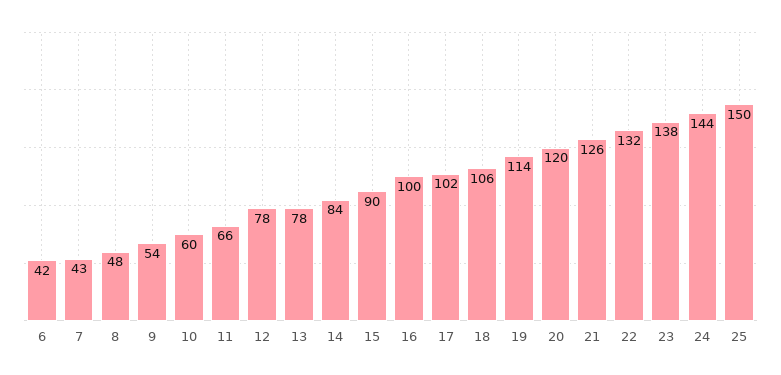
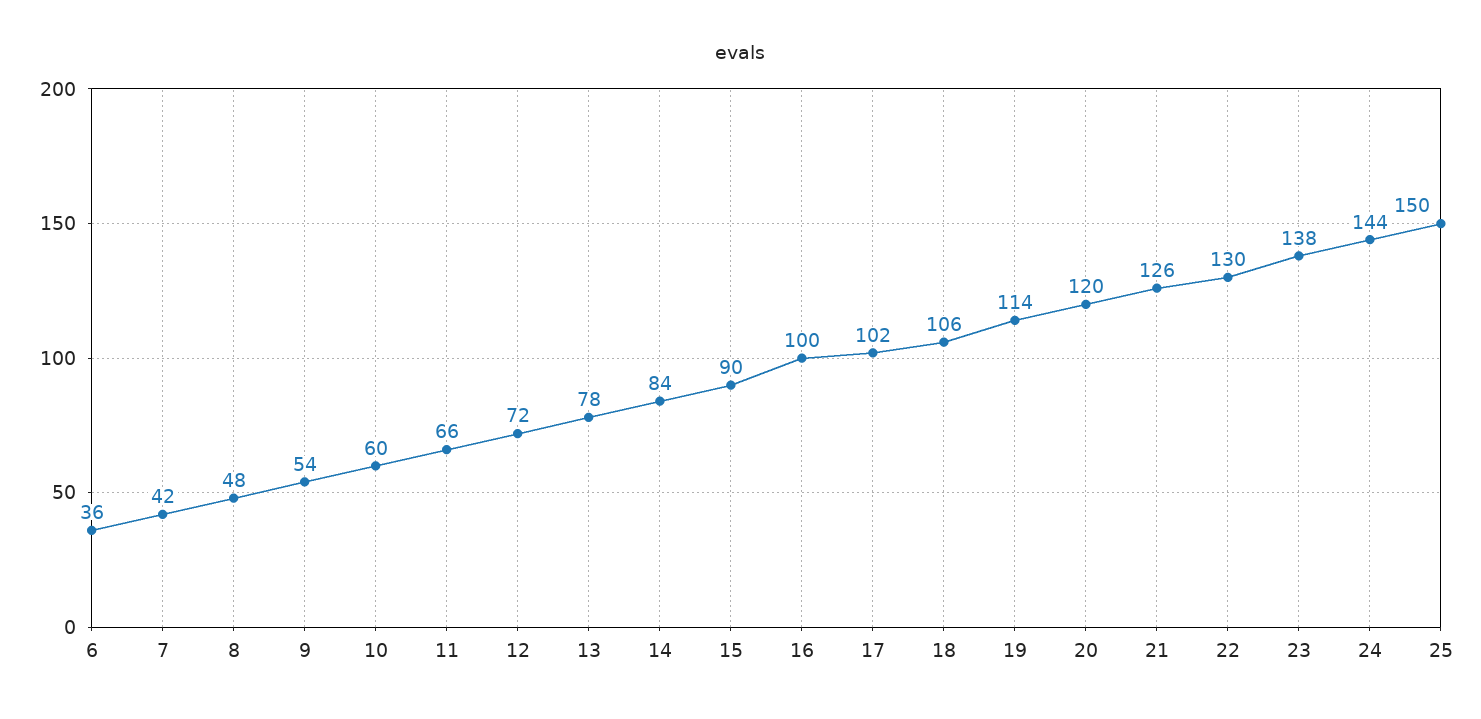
  {
-   "6": 42,
+   "6": 36,
-   "7": 43,
+   "7": 42,
    "8": 48,
    "9": 54,
    "10": 60,
    "11": 66,
-   "12": 78,
+   "12": 72,
    "13": 78,
    "14": 84,
    "15": 90,
    "16": 100,
    "17": 102,
    "18": 106,
    "19": 114,
    "20": 120,
    "21": 126,
-   "22": 132,
+   "22": 130,
    "23": 138,
    "24": 144,
    "25": 150
  }

